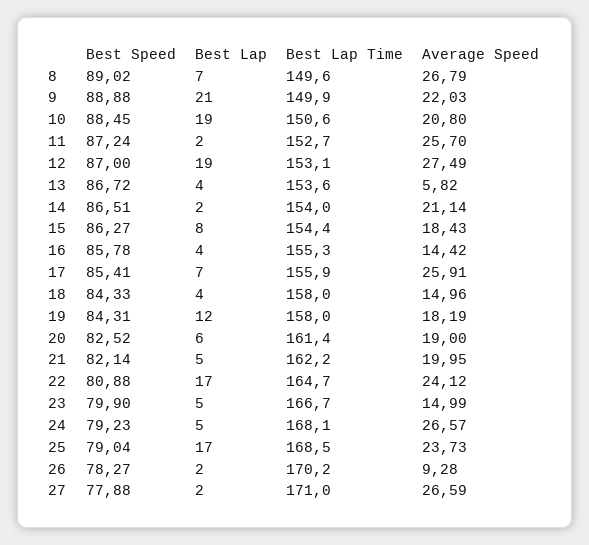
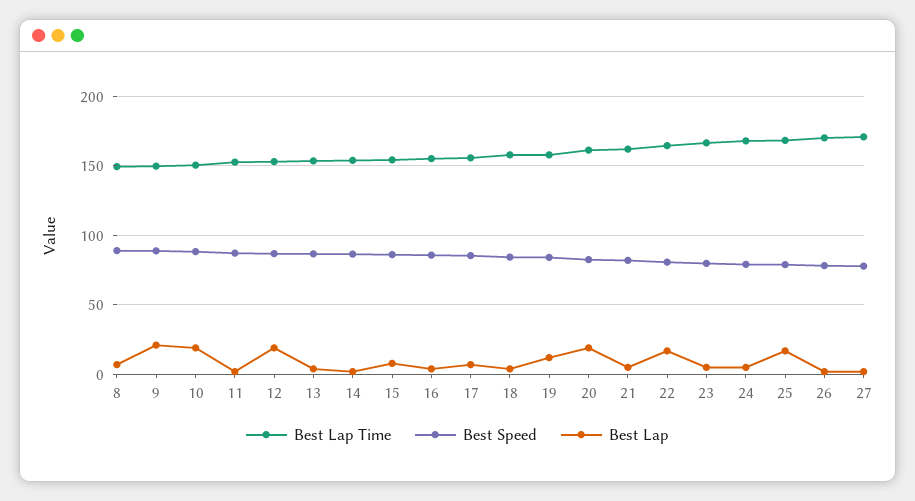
  {
    "Best Speed": {
      "8": 89.02,
      "9": 88.88,
      "10": 88.45,
      "11": 87.24,
      "12": 87,
      "13": 86.72,
      "14": 86.51,
      "15": 86.27,
      "16": 85.78,
      "17": 85.41,
      "18": 84.33,
      "19": 84.31,
      "20": 82.52,
      "21": 82.14,
      "22": 80.88,
      "23": 79.9,
      "24": 79.23,
      "25": 79.04,
      "26": 78.27,
      "27": 77.88
    },
    "Best Lap": {
      "8": 7,
      "9": 21,
      "10": 19,
      "11": 2,
      "12": 19,
      "13": 4,
      "14": 2,
      "15": 8,
      "16": 4,
      "17": 7,
      "18": 4,
      "19": 12,
-     "20": 6,
+     "20": 20,
      "21": 5,
      "22": 17,
      "23": 5,
      "24": 5,
      "25": 17,
      "26": 2,
      "27": 2
    },
    "Best Lap Time": {
      "8": 149.6,
      "9": 149.9,
      "10": 150.6,
      "11": 152.7,
      "12": 153.1,
      "13": 153.6,
      "14": 154,
      "15": 154.4,
      "16": 155.3,
      "17": 155.9,
      "18": 158,
      "19": 158,
      "20": 161.4,
      "21": 162.2,
      "22": 164.7,
      "23": 166.7,
      "24": 168.1,
      "25": 168.5,
      "26": 170.2,
      "27": 171
-   },
+   }
-   "Average Speed": {
-     "8": 26.79,
-     "9": 22.03,
-     "10": 20.8,
-     "11": 25.7,
-     "12": 27.49,
-     "13": 5.82,
-     "14": 21.14,
-     "15": 18.43,
-     "16": 14.42,
-     "17": 25.91,
-     "18": 14.96,
-     "19": 18.19,
-     "20": 19,
-     "21": 19.95,
-     "22": 24.12,
-     "23": 14.99,
-     "24": 26.57,
-     "25": 23.73,
-     "26": 9.28,
-     "27": 26.59
-   }
  }

